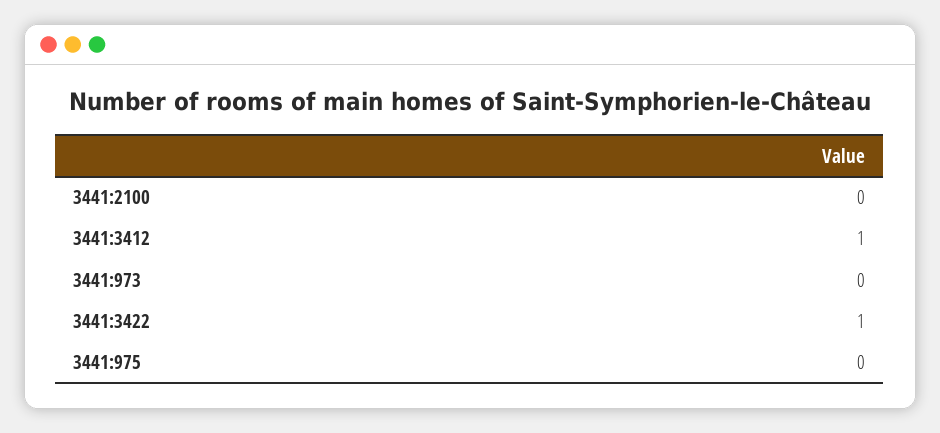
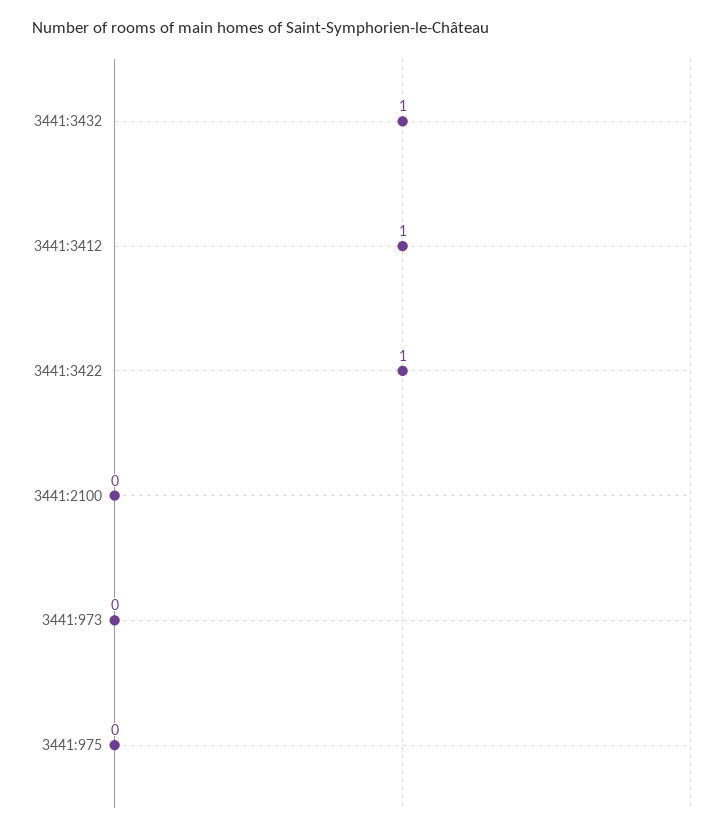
  {
    "3441:2100": 0,
    "3441:3412": 1,
    "3441:973": 0,
    "3441:3422": 1,
-   "3441:975": 0
+   "3441:975": 0,
+   "3441:3432": 1
  }

